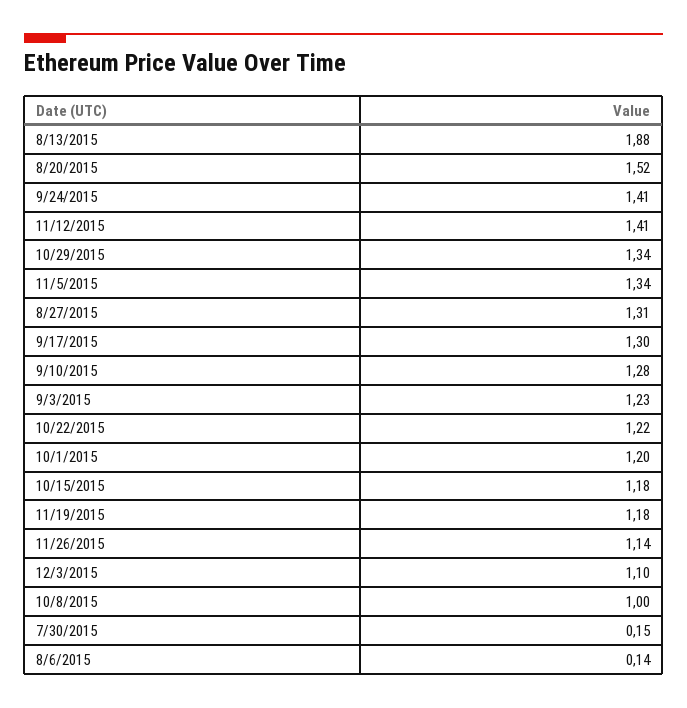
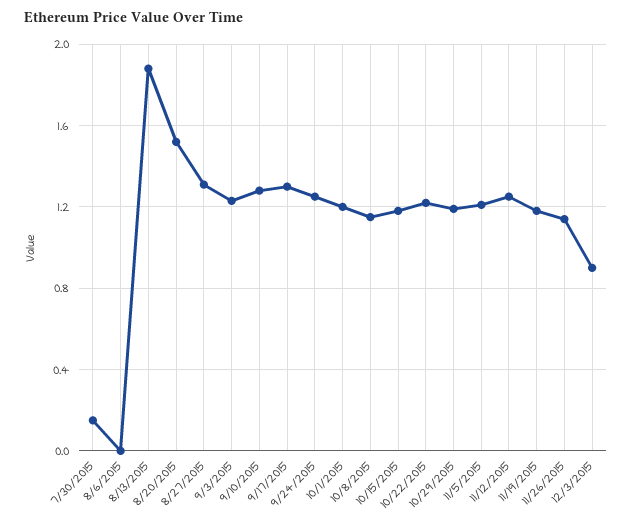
  {
    "8/13/2015": 1.88,
    "8/20/2015": 1.52,
-   "9/24/2015": 1.41,
+   "9/24/2015": 1.25,
-   "11/12/2015": 1.41,
+   "11/12/2015": 1.25,
-   "10/29/2015": 1.34,
+   "10/29/2015": 1.2,
-   "11/5/2015": 1.34,
+   "11/5/2015": 1.2,
    "8/27/2015": 1.31,
    "9/17/2015": 1.3,
    "9/10/2015": 1.28,
    "9/3/2015": 1.23,
    "10/22/2015": 1.22,
    "10/1/2015": 1.2,
    "10/15/2015": 1.18,
    "11/19/2015": 1.18,
    "11/26/2015": 1.14,
-   "12/3/2015": 1.1,
+   "12/3/2015": 0.9,
-   "10/8/2015": 1,
+   "10/8/2015": 1.15,
    "7/30/2015": 0.15,
-   "8/6/2015": 0.14
+   "8/6/2015": 0
  }

